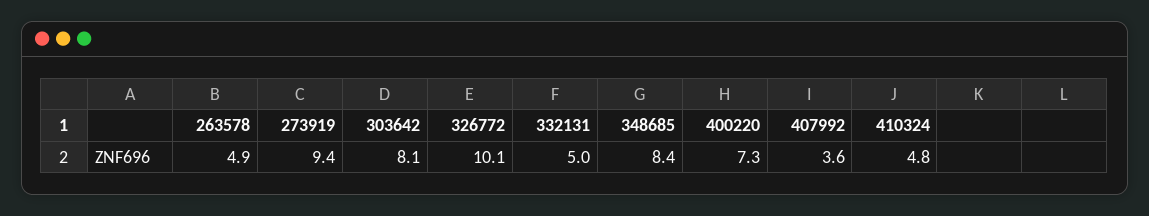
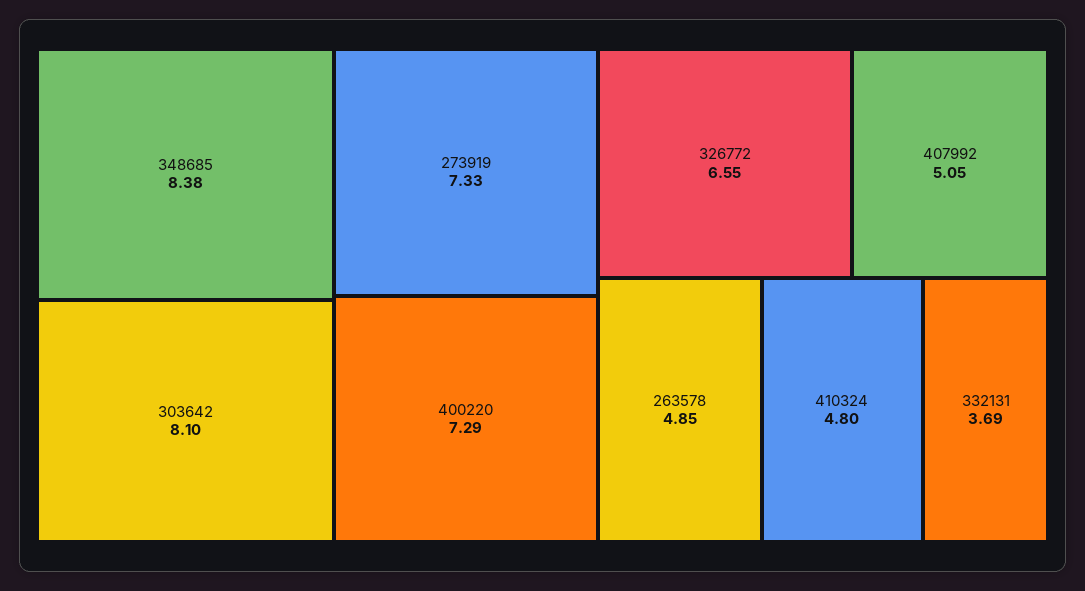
  {
    "263578": 4.85,
-   "273919": 9.4,
+   "273919": 7.33,
    "303642": 8.1,
-   "326772": 10.1,
+   "326772": 6.55,
-   "332131": 5,
+   "332131": 3.69,
    "348685": 8.38,
    "400220": 7.29,
-   "407992": 3.6,
+   "407992": 5.05,
    "410324": 4.8
  }

